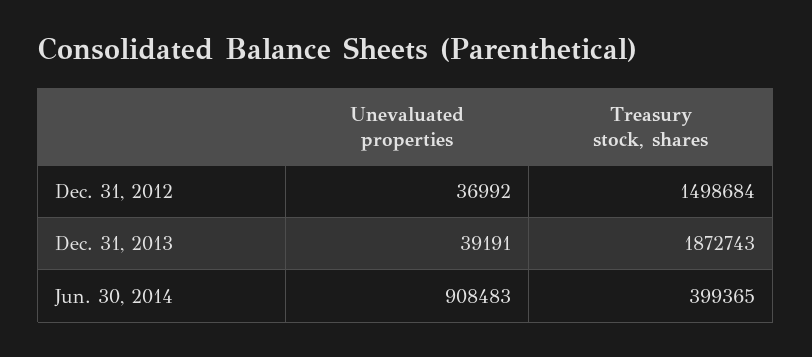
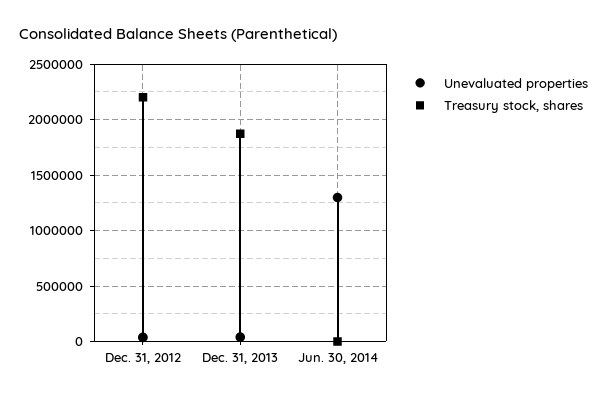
  {
    "Unevaluated properties": {
      "Dec. 31, 2012": 36992,
      "Dec. 31, 2013": 39191,
-     "Jun. 30, 2014": 908483
+     "Jun. 30, 2014": 1300000
    },
    "Treasury stock, shares": {
-     "Dec. 31, 2012": 1498684,
+     "Dec. 31, 2012": 2200000,
      "Dec. 31, 2013": 1872743,
-     "Jun. 30, 2014": 399365
+     "Jun. 30, 2014": 0
    }
  }

